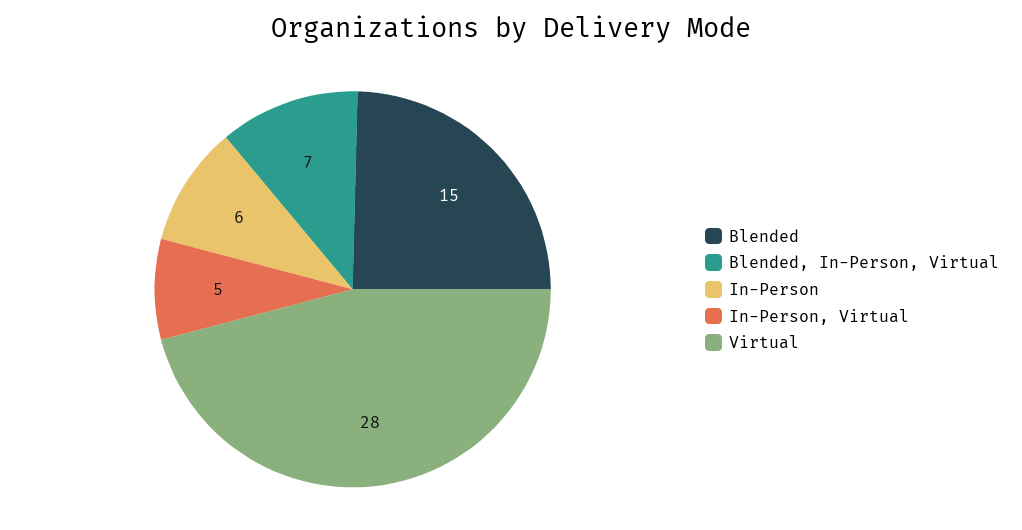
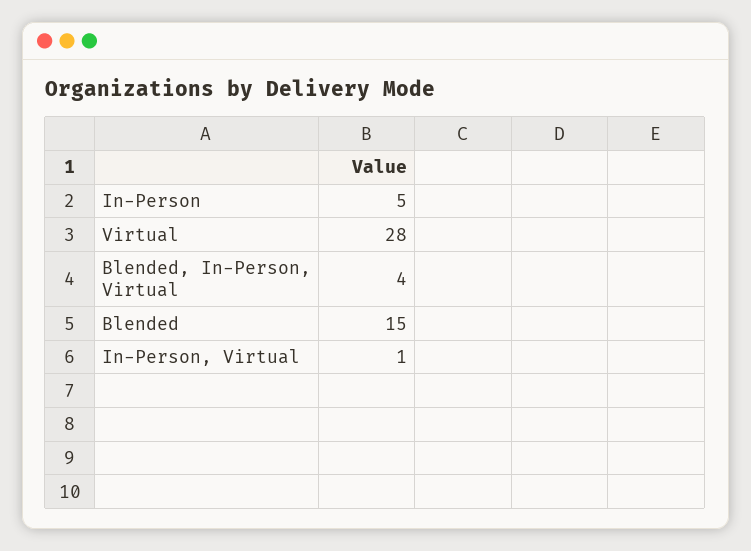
  {
    "Blended": 15,
-   "Blended, In-Person, Virtual": 7,
+   "Blended, In-Person, Virtual": 4,
-   "In-Person": 6,
+   "In-Person": 5,
-   "In-Person, Virtual": 5,
+   "In-Person, Virtual": 1,
    "Virtual": 28
  }

